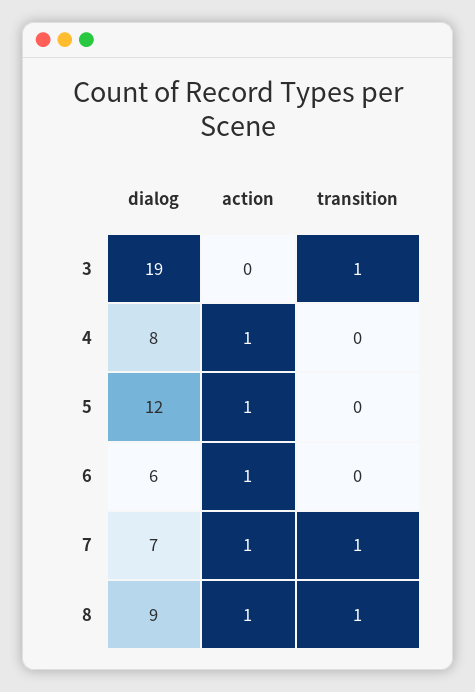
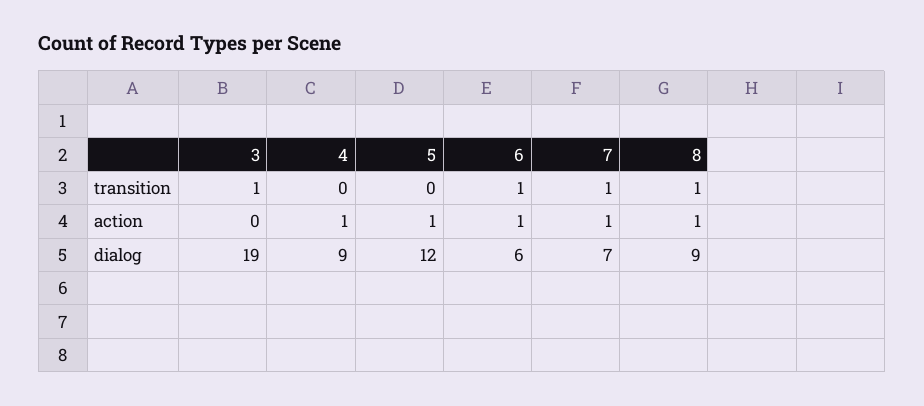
  {
    "dialog": {
      "3": 19,
-     "4": 8,
+     "4": 9,
      "5": 12,
      "6": 6,
      "7": 7,
      "8": 9
    },
    "action": {
      "3": 0,
      "4": 1,
      "5": 1,
      "6": 1,
      "7": 1,
      "8": 1
    },
    "transition": {
      "3": 1,
      "4": 0,
      "5": 0,
-     "6": 0,
+     "6": 1,
      "7": 1,
      "8": 1
    }
  }

